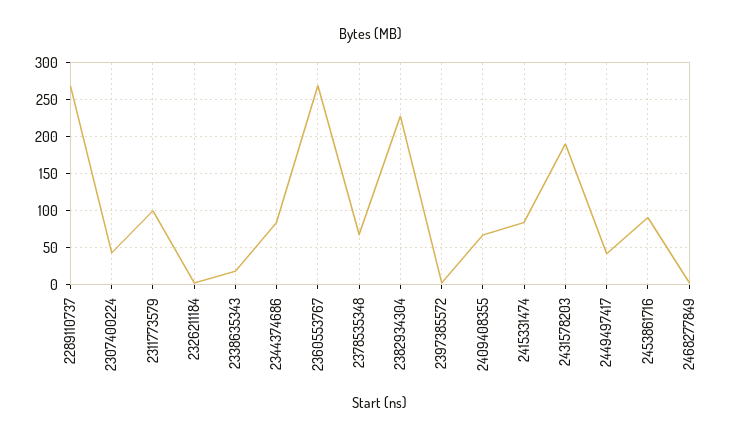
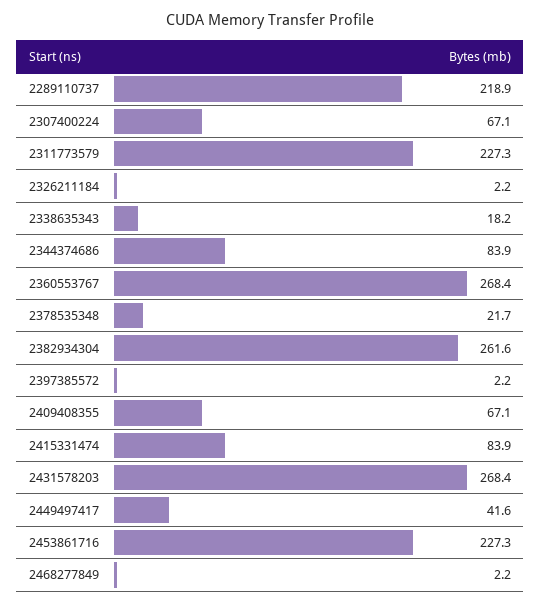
  {
-   "2289110737": 270,
+   "2289110737": 218.9,
-   "2307400224": 40,
+   "2307400224": 67.1,
-   "2311773579": 100,
+   "2311773579": 227.3,
    "2326211184": 2.2,
    "2338635343": 18.2,
    "2344374686": 83.9,
    "2360553767": 268.4,
-   "2378535348": 70,
+   "2378535348": 21.7,
-   "2382934304": 230,
+   "2382934304": 261.6,
    "2397385572": 2.2,
    "2409408355": 67.1,
    "2415331474": 83.9,
-   "2431578203": 190,
+   "2431578203": 268.4,
    "2449497417": 41.6,
-   "2453861716": 90,
+   "2453861716": 227.3,
    "2468277849": 2.2
  }

